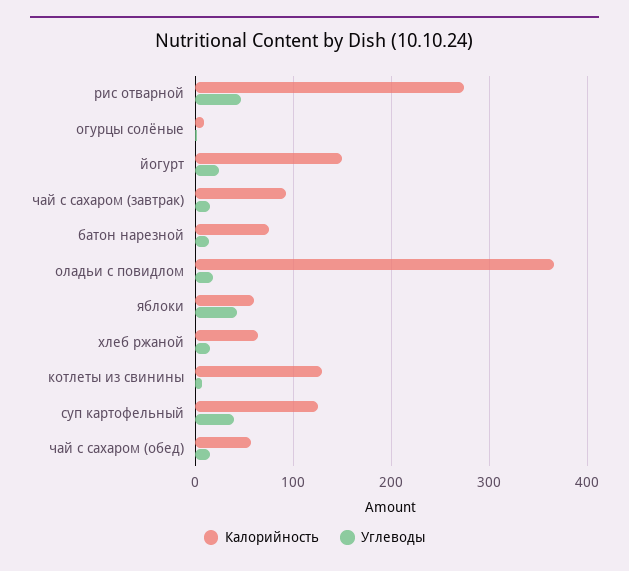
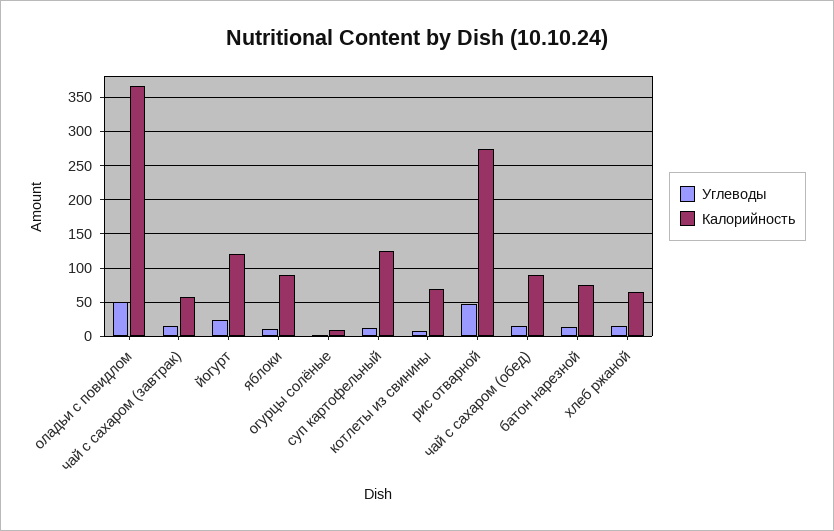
  {
    "Калорийность": {
      "рис отварной": 270,
      "огурцы солёные": 10,
-     "йогурт": 150,
+     "йогурт": 120,
-     "чай с сахаром (завтрак)": 90,
+     "чай с сахаром (завтрак)": 60,
      "батон нарезной": 80,
      "оладьи с повидлом": 370,
-     "яблоки": 60,
+     "яблоки": 90,
      "хлеб ржаной": 60,
-     "котлеты из свинины": 130,
+     "котлеты из свинины": 70,
      "суп картофельный": 130,
-     "чай с сахаром (обед)": 60
+     "чай с сахаром (обед)": 90
    },
    "Углеводы": {
      "рис отварной": 50,
      "огурцы солёные": 0,
      "йогурт": 20,
      "чай с сахаром (завтрак)": 20,
      "батон нарезной": 10,
-     "оладьи с повидлом": 20,
+     "оладьи с повидлом": 50,
-     "яблоки": 40,
+     "яблоки": 10,
      "хлеб ржаной": 20,
      "котлеты из свинины": 10,
-     "суп картофельный": 40,
+     "суп картофельный": 10,
      "чай с сахаром (обед)": 20
    }
  }

